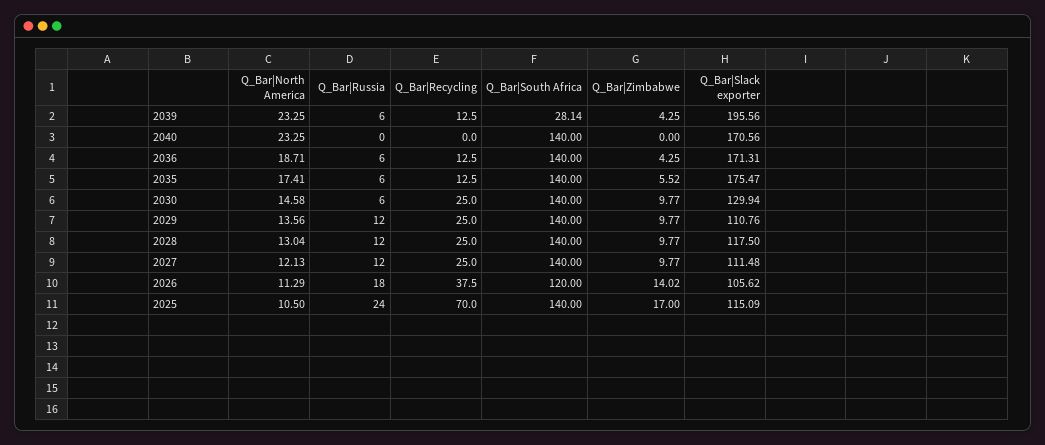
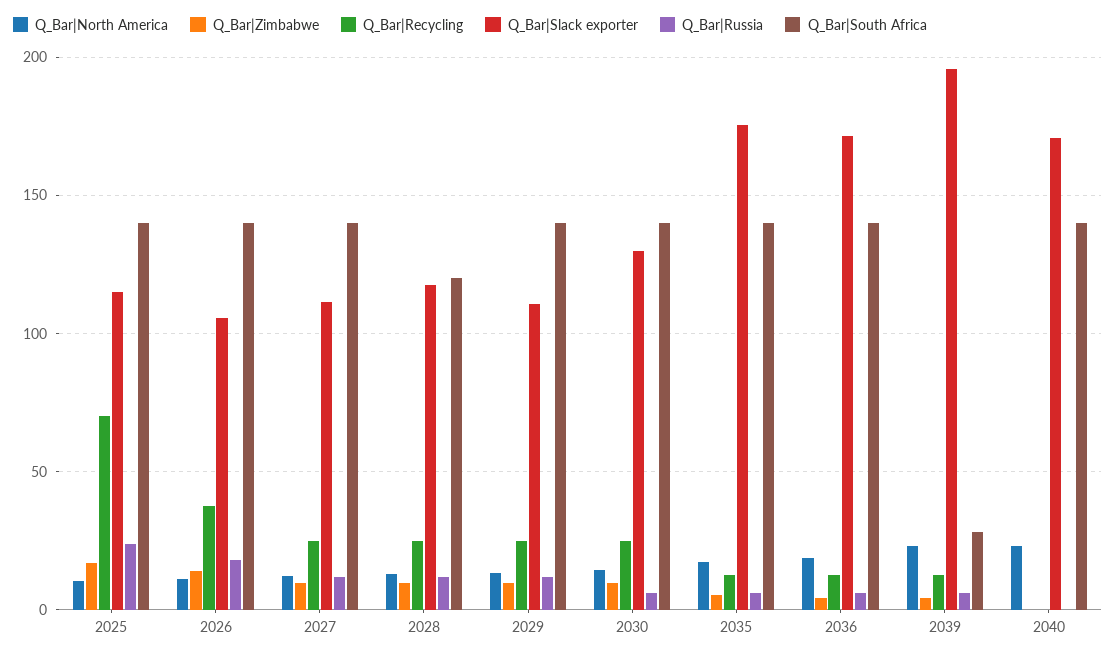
  {
    "Q_Bar|North America": {
      "2039": 23.25,
      "2040": 23.25,
      "2036": 18.71,
      "2035": 17.41,
      "2030": 14.58,
      "2029": 13.56,
      "2028": 13.04,
      "2027": 12.13,
      "2026": 11.29,
      "2025": 10.5
    },
    "Q_Bar|Russia": {
      "2039": 6,
      "2040": 0,
      "2036": 6,
      "2035": 6,
      "2030": 6,
      "2029": 12,
      "2028": 12,
      "2027": 12,
      "2026": 18,
      "2025": 24
    },
    "Q_Bar|Recycling": {
      "2039": 12.5,
      "2040": 0,
      "2036": 12.5,
      "2035": 12.5,
      "2030": 25,
      "2029": 25,
      "2028": 25,
      "2027": 25,
      "2026": 37.5,
      "2025": 70
    },
    "Q_Bar|South Africa": {
      "2039": 28.14,
      "2040": 140,
      "2036": 140,
      "2035": 140,
      "2030": 140,
      "2029": 140,
-     "2028": 140,
+     "2028": 120,
      "2027": 140,
-     "2026": 120,
+     "2026": 140,
      "2025": 140
    },
    "Q_Bar|Zimbabwe": {
      "2039": 4.25,
      "2040": 0,
      "2036": 4.25,
      "2035": 5.52,
      "2030": 9.77,
      "2029": 9.77,
      "2028": 9.77,
      "2027": 9.77,
      "2026": 14.02,
      "2025": 17
    },
    "Q_Bar|Slack exporter": {
      "2039": 195.56,
      "2040": 170.56,
      "2036": 171.31,
      "2035": 175.47,
      "2030": 129.94,
      "2029": 110.76,
      "2028": 117.5,
      "2027": 111.48,
      "2026": 105.62,
      "2025": 115.09
    }
  }

